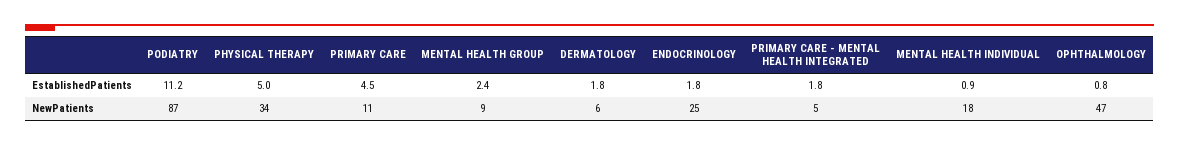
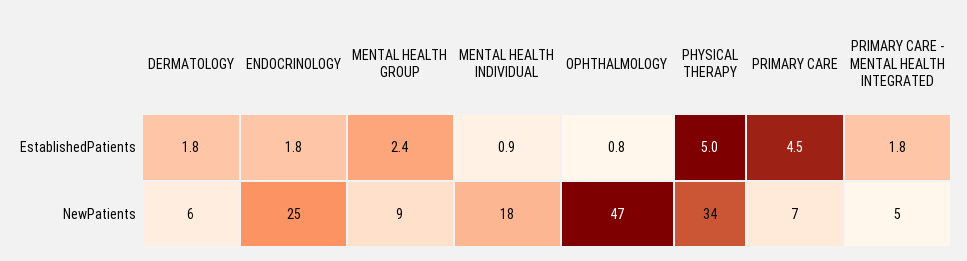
  {
-   "PODIATRY": {
-     "EstablishedPatients": 11.2,
-     "NewPatients": 87
-   },
    "PHYSICAL THERAPY": {
      "EstablishedPatients": 5,
      "NewPatients": 34
    },
    "PRIMARY CARE": {
      "EstablishedPatients": 4.5,
-     "NewPatients": 11
+     "NewPatients": 7
    },
    "MENTAL HEALTH GROUP": {
      "EstablishedPatients": 2.4,
      "NewPatients": 9
    },
    "DERMATOLOGY": {
      "EstablishedPatients": 1.8,
      "NewPatients": 6
    },
    "ENDOCRINOLOGY": {
      "EstablishedPatients": 1.8,
      "NewPatients": 25
    },
    "PRIMARY CARE - MENTAL HEALTH INTEGRATED": {
      "EstablishedPatients": 1.8,
      "NewPatients": 5
    },
    "MENTAL HEALTH INDIVIDUAL": {
      "EstablishedPatients": 0.9,
      "NewPatients": 18
    },
    "OPHTHALMOLOGY": {
      "EstablishedPatients": 0.8,
      "NewPatients": 47
    }
  }

